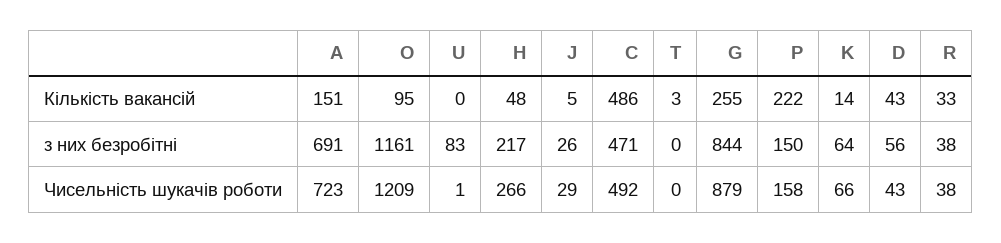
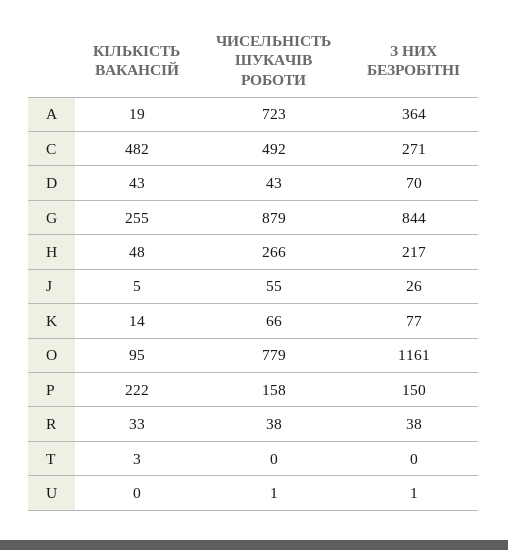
  {
    "A": {
-     "Кількість вакансій": 151,
+     "Кількість вакансій": 19,
-     "з них безробітні": 691,
+     "з них безробітні": 364,
      "Чисельність шукачів роботи": 723
    },
    "O": {
      "Кількість вакансій": 95,
      "з них безробітні": 1161,
-     "Чисельність шукачів роботи": 1209
+     "Чисельність шукачів роботи": 779
    },
    "U": {
      "Кількість вакансій": 0,
-     "з них безробітні": 83,
+     "з них безробітні": 1,
      "Чисельність шукачів роботи": 1
    },
    "H": {
      "Кількість вакансій": 48,
      "з них безробітні": 217,
      "Чисельність шукачів роботи": 266
    },
    "J": {
      "Кількість вакансій": 5,
      "з них безробітні": 26,
-     "Чисельність шукачів роботи": 29
+     "Чисельність шукачів роботи": 55
    },
    "C": {
-     "Кількість вакансій": 486,
+     "Кількість вакансій": 482,
-     "з них безробітні": 471,
+     "з них безробітні": 271,
      "Чисельність шукачів роботи": 492
    },
    "T": {
      "Кількість вакансій": 3,
      "з них безробітні": 0,
      "Чисельність шукачів роботи": 0
    },
    "G": {
      "Кількість вакансій": 255,
      "з них безробітні": 844,
      "Чисельність шукачів роботи": 879
    },
    "P": {
      "Кількість вакансій": 222,
      "з них безробітні": 150,
      "Чисельність шукачів роботи": 158
    },
    "K": {
      "Кількість вакансій": 14,
-     "з них безробітні": 64,
+     "з них безробітні": 77,
      "Чисельність шукачів роботи": 66
    },
    "D": {
      "Кількість вакансій": 43,
-     "з них безробітні": 56,
+     "з них безробітні": 70,
      "Чисельність шукачів роботи": 43
    },
    "R": {
      "Кількість вакансій": 33,
      "з них безробітні": 38,
      "Чисельність шукачів роботи": 38
    }
  }

